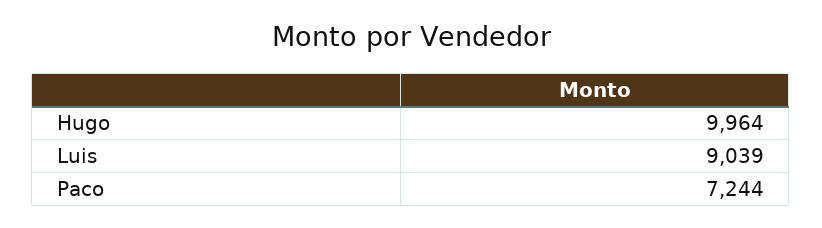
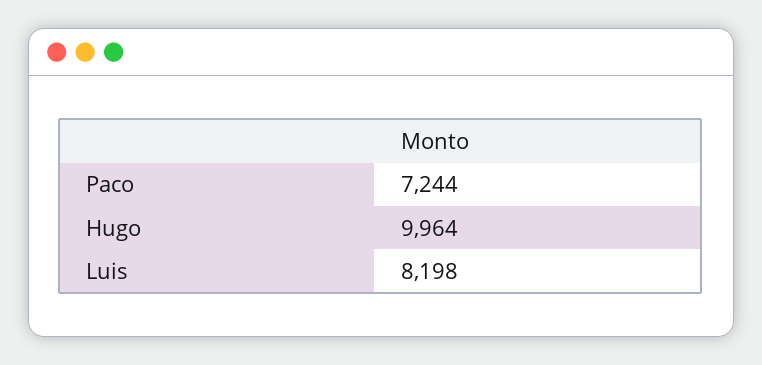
  {
    "Hugo": 9964,
-   "Luis": 9039,
+   "Luis": 8198,
    "Paco": 7244
  }

